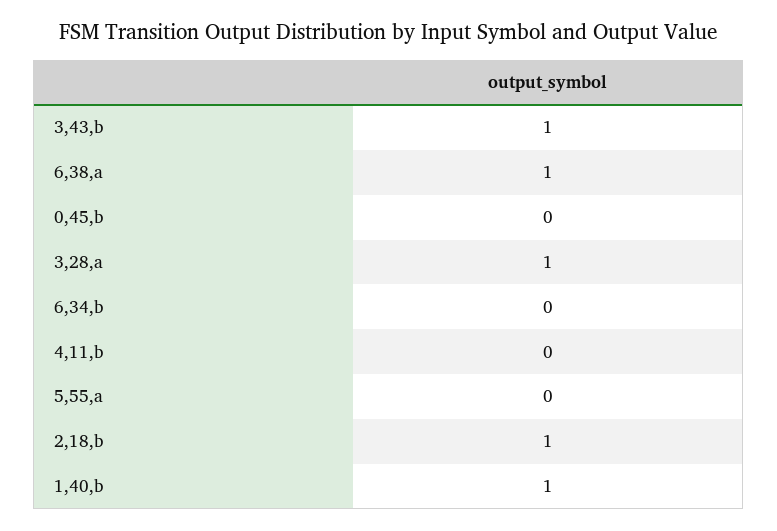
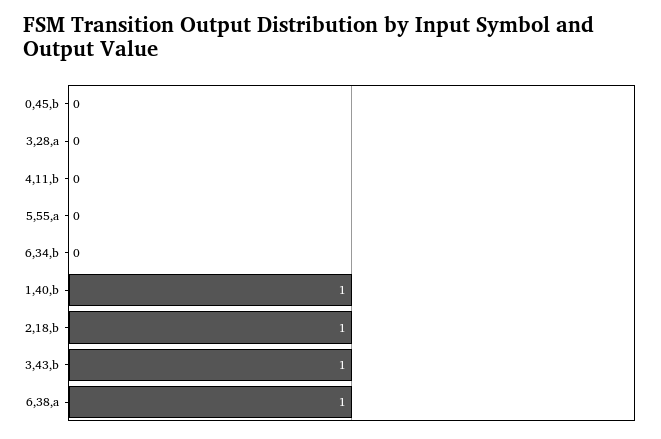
  {
    "3,43,b": 1,
    "6,38,a": 1,
    "0,45,b": 0,
-   "3,28,a": 1,
+   "3,28,a": 0,
    "6,34,b": 0,
    "4,11,b": 0,
    "5,55,a": 0,
    "2,18,b": 1,
    "1,40,b": 1
  }

